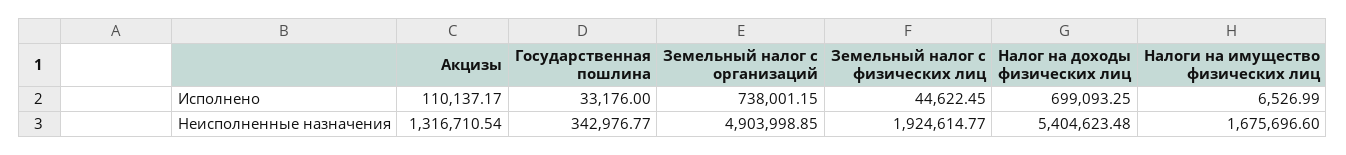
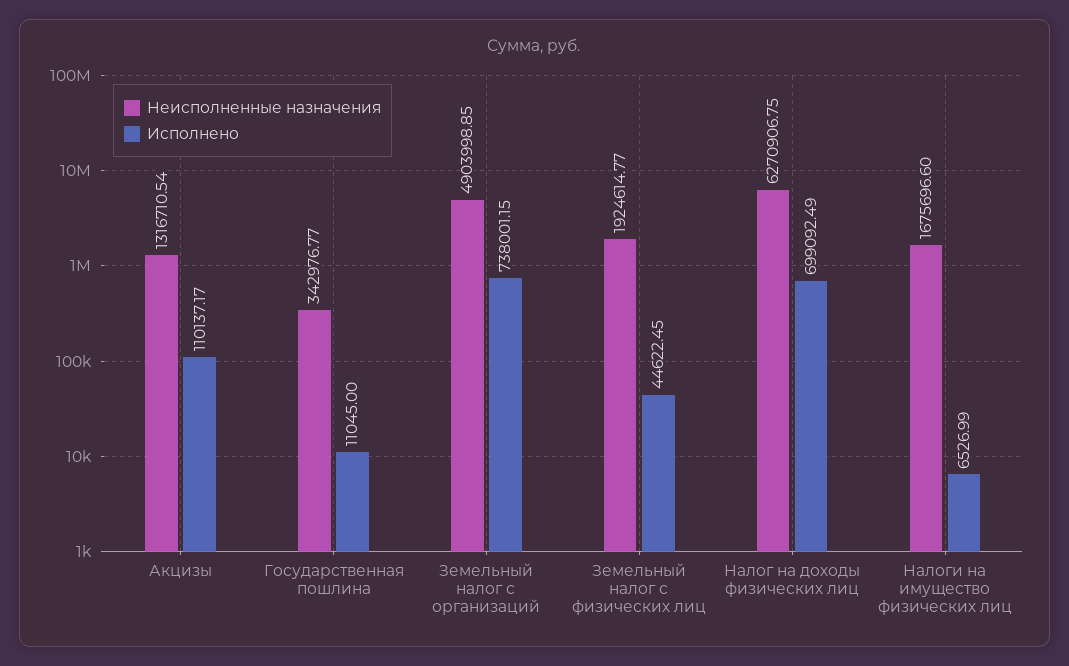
  {
    "Исполнено": {
      "Акцизы": 110137.17,
-     "Государственная пошлина": 33176,
+     "Государственная пошлина": 11045,
      "Земельный налог с организаций": 738001.15,
      "Земельный налог с физических лиц": 44622.45,
-     "Налог на доходы физических лиц": 699093.25,
+     "Налог на доходы физических лиц": 699092.49,
      "Налоги на имущество физических лиц": 6526.99
    },
    "Неисполненные назначения": {
      "Акцизы": 1316710.54,
      "Государственная пошлина": 342976.77,
      "Земельный налог с организаций": 4903998.85,
      "Земельный налог с физических лиц": 1924614.77,
-     "Налог на доходы физических лиц": 5404623.48,
+     "Налог на доходы физических лиц": 6270906.75,
      "Налоги на имущество физических лиц": 1675696.6
    }
  }

